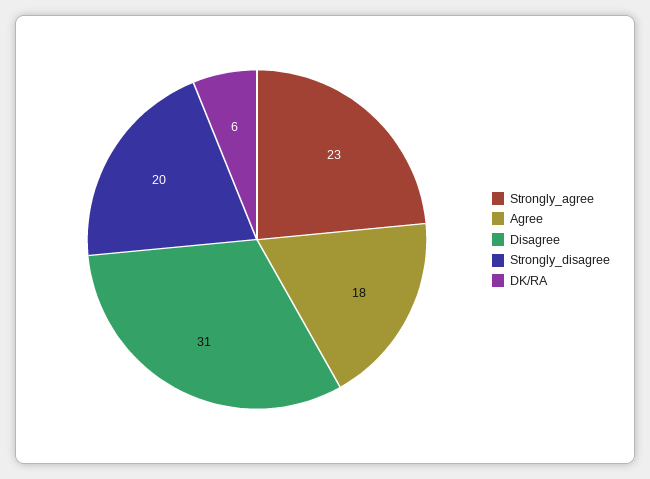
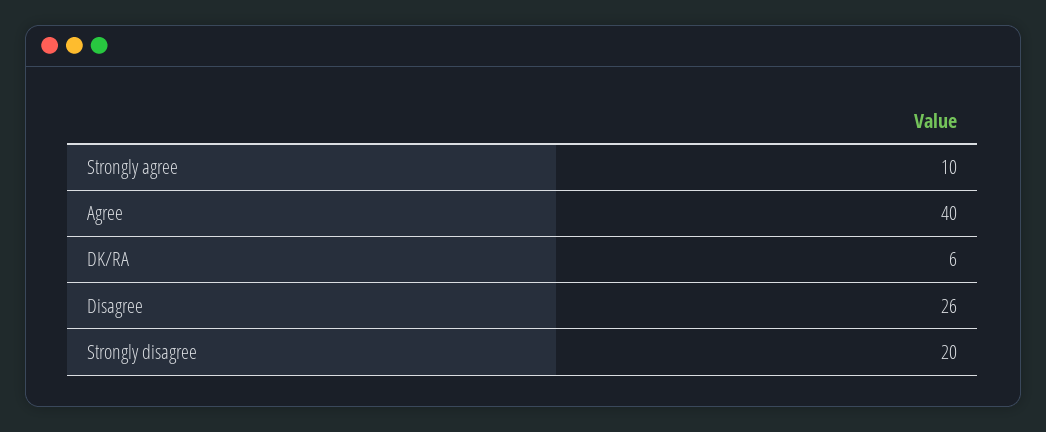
  {
-   "Strongly_agree": 23,
+   "Strongly_agree": 10,
-   "Agree": 18,
+   "Agree": 40,
-   "Disagree": 31,
+   "Disagree": 26,
    "Strongly_disagree": 20,
    "DK/RA": 6
  }

